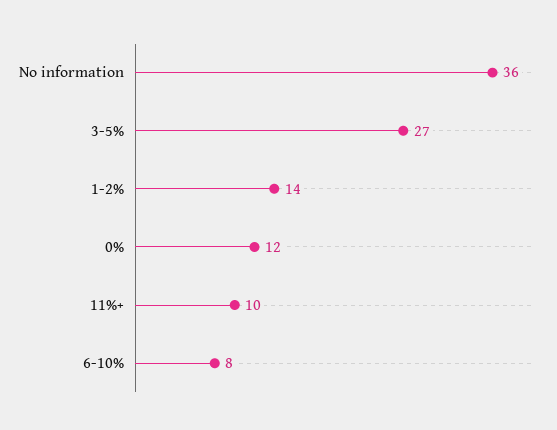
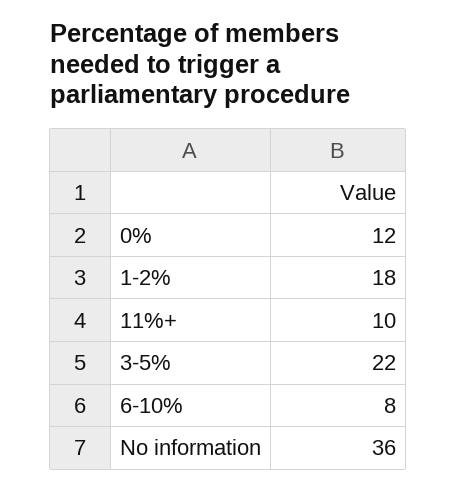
  {
    "No information": 36,
-   "3-5%": 27,
+   "3-5%": 22,
-   "1-2%": 14,
+   "1-2%": 18,
    "0%": 12,
    "11%+": 10,
    "6-10%": 8
  }

